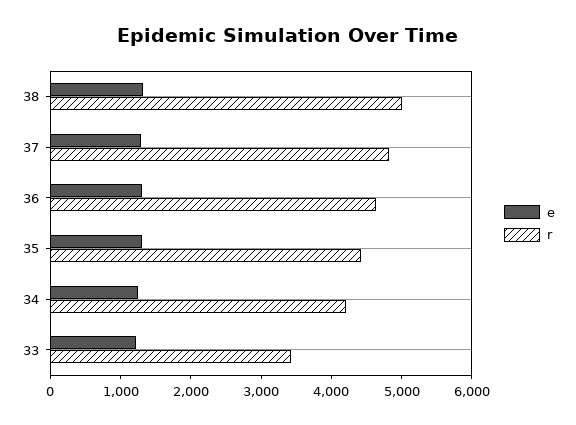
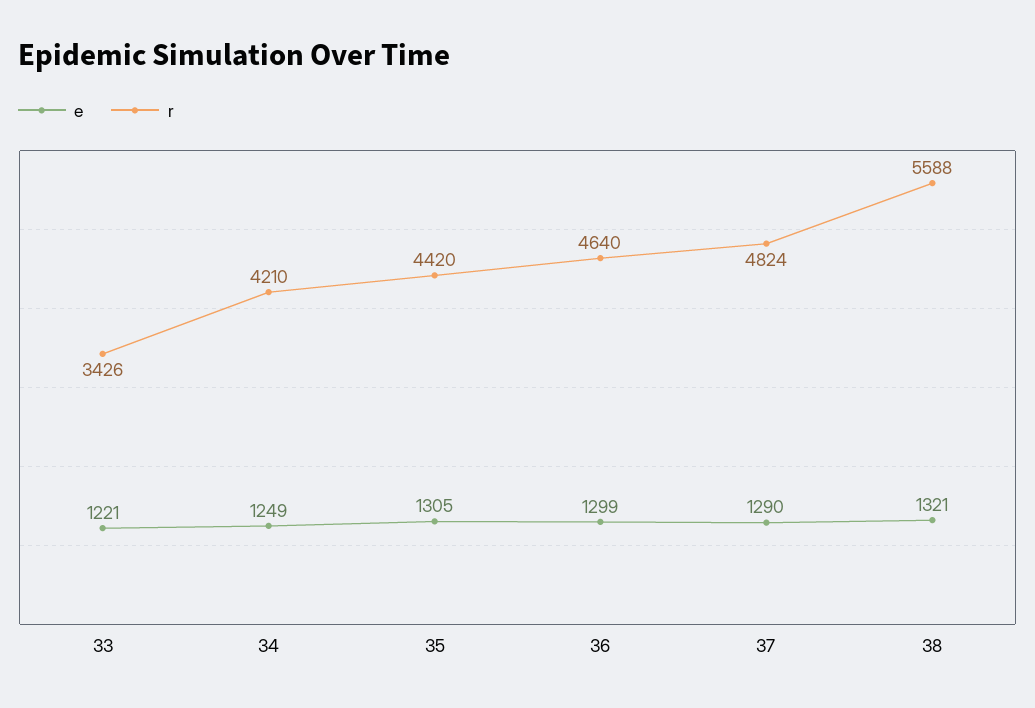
  {
    "e": {
      "38": 1321,
      "37": 1290,
      "36": 1299,
      "35": 1305,
      "34": 1249,
      "33": 1221
    },
    "r": {
-     "38": 5000,
+     "38": 5588,
      "37": 4824,
      "36": 4640,
      "35": 4420,
      "34": 4210,
      "33": 3426
    }
  }

